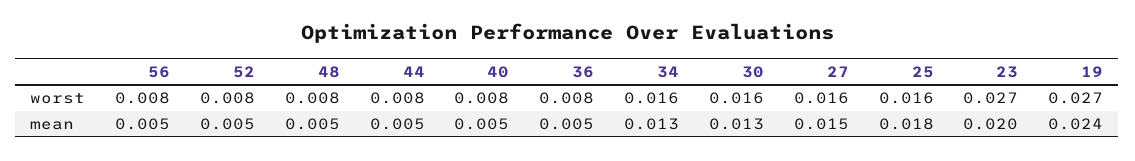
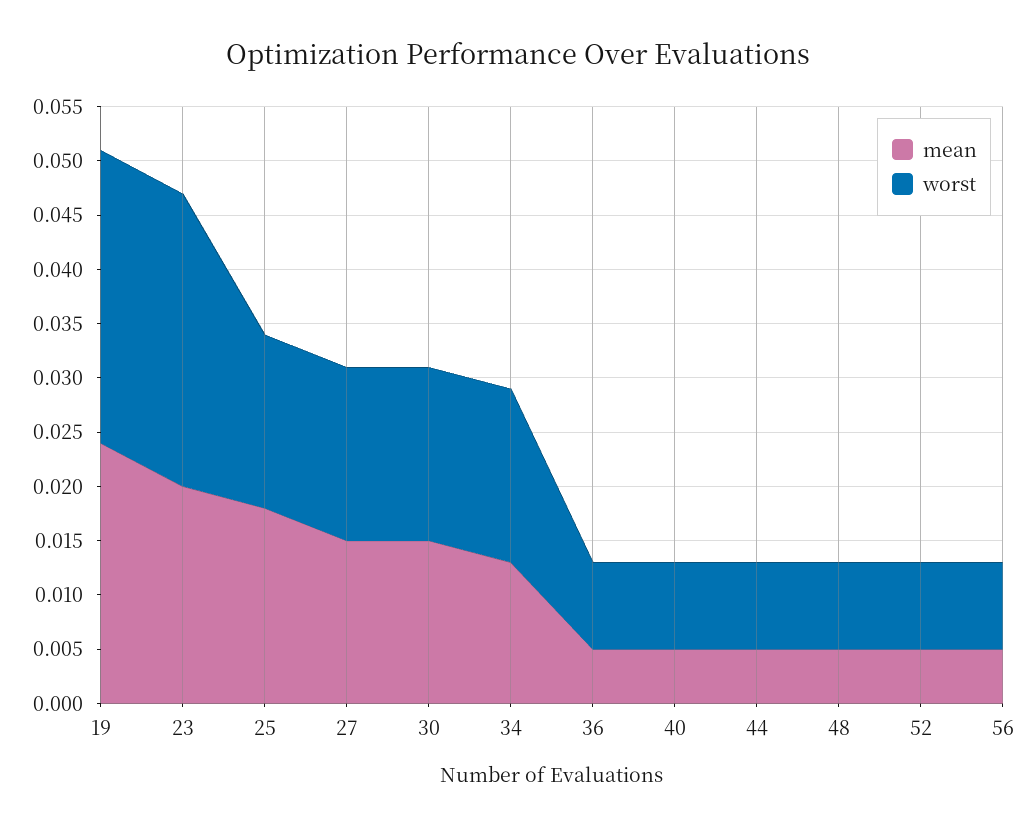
  {
    "worst": {
      "56": 0.008,
      "52": 0.008,
      "48": 0.008,
      "44": 0.008,
      "40": 0.008,
      "36": 0.008,
      "34": 0.016,
      "30": 0.016,
      "27": 0.016,
      "25": 0.016,
      "23": 0.027,
      "19": 0.027
    },
    "mean": {
      "56": 0.005,
      "52": 0.005,
      "48": 0.005,
      "44": 0.005,
      "40": 0.005,
      "36": 0.005,
      "34": 0.013,
-     "30": 0.013,
+     "30": 0.015,
      "27": 0.015,
      "25": 0.018,
      "23": 0.02,
      "19": 0.024
    }
  }

